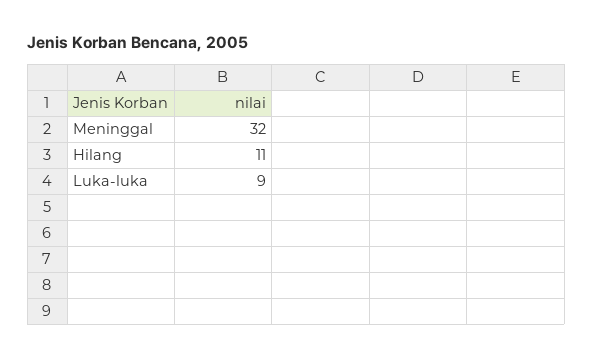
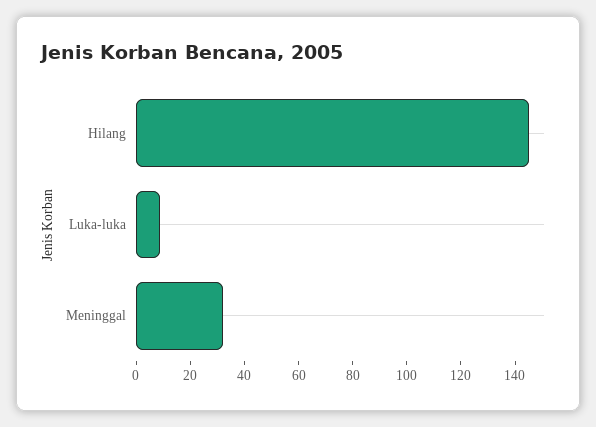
  {
    "Meninggal": 32,
-   "Hilang": 11,
+   "Hilang": 145,
    "Luka-luka": 9
  }

